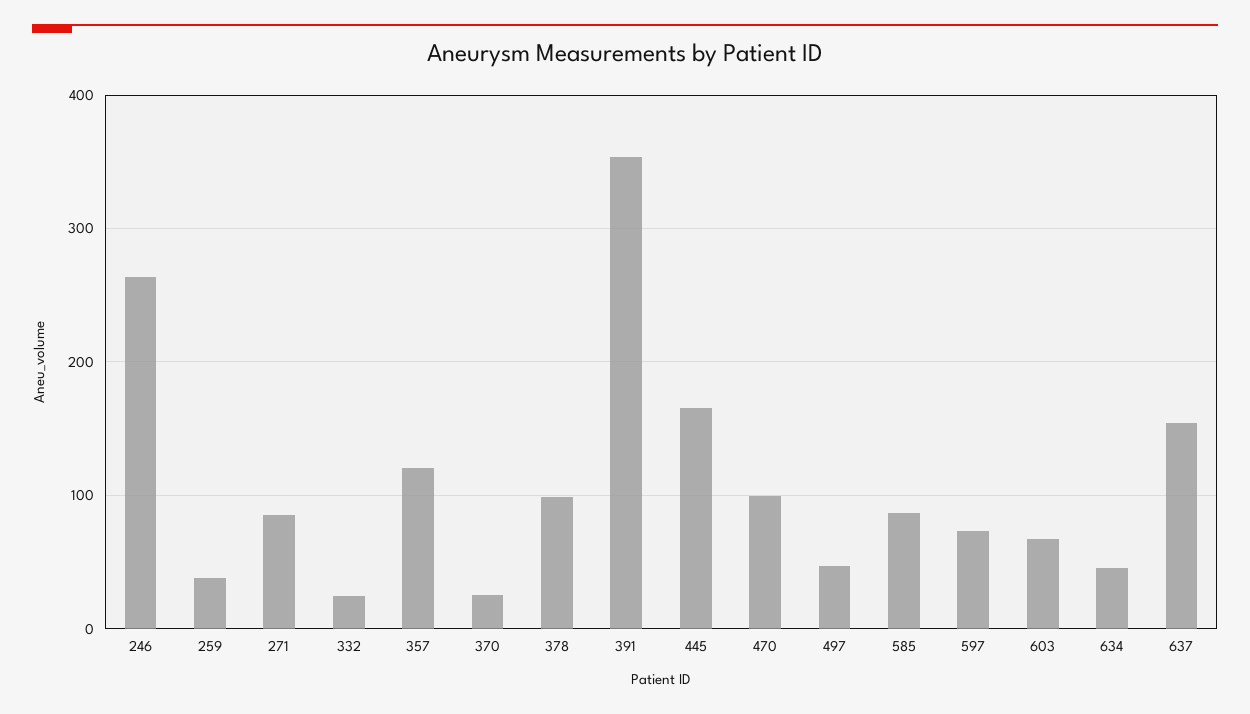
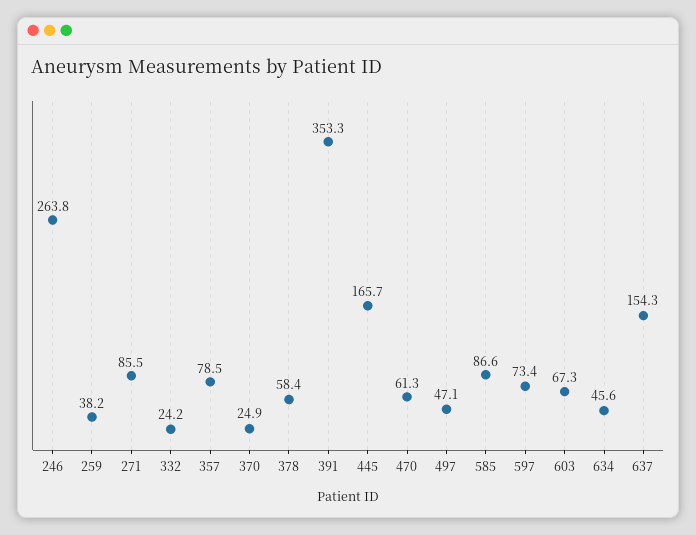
  {
    "246": 263.8,
    "259": 38.2,
    "271": 85.5,
    "332": 24.2,
-   "357": 120,
+   "357": 78.5,
    "370": 24.9,
-   "378": 100,
+   "378": 58.4,
    "391": 353.3,
    "445": 165.7,
-   "470": 100,
+   "470": 61.3,
    "497": 47.1,
    "585": 86.6,
    "597": 73.4,
    "603": 67.3,
    "634": 45.6,
    "637": 154.3
  }

